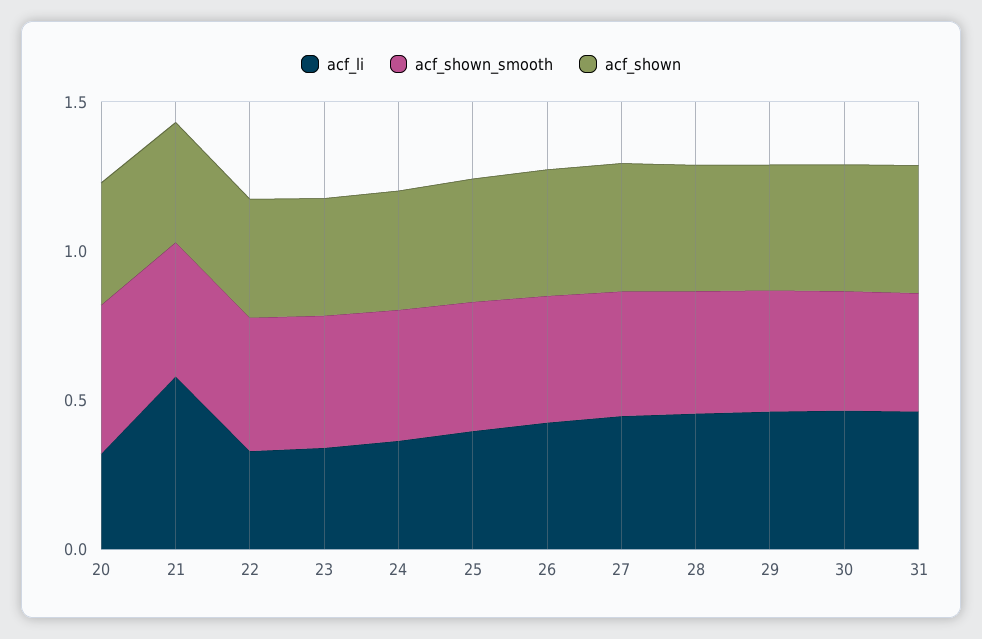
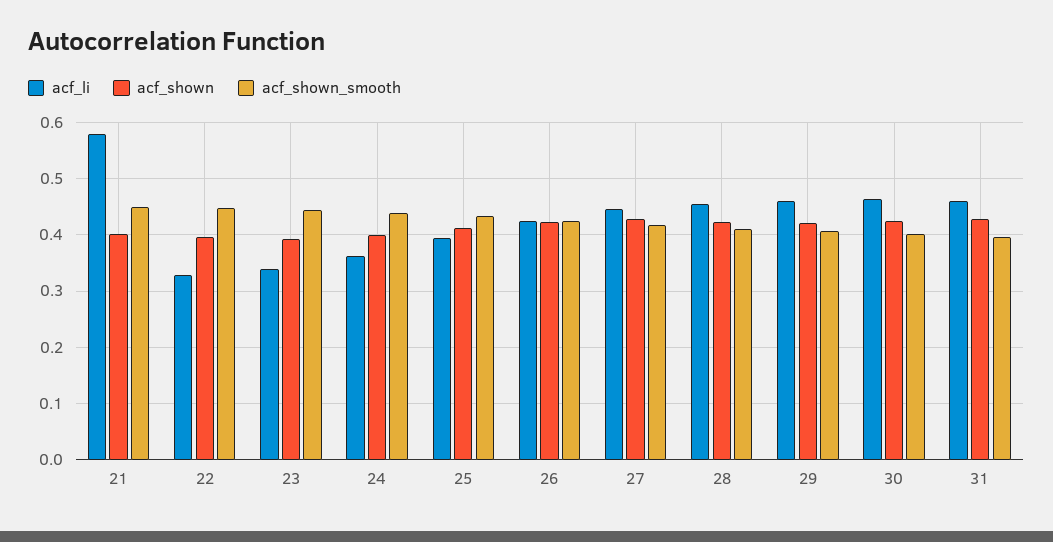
  {
    "acf_li": {
-     "20": 0.3,
      "21": 0.58,
      "22": 0.32,
      "23": 0.34,
      "24": 0.36,
      "25": 0.4,
      "26": 0.42,
      "27": 0.44,
      "28": 0.46,
      "29": 0.46,
      "30": 0.46,
      "31": 0.46
    },
    "acf_shown_smooth": {
-     "20": 0.5,
      "21": 0.46,
      "22": 0.44,
      "23": 0.44,
      "24": 0.44,
      "25": 0.44,
      "26": 0.42,
      "27": 0.42,
      "28": 0.42,
      "29": 0.4,
      "30": 0.4,
      "31": 0.4
    },
    "acf_shown": {
-     "20": 0.4,
      "21": 0.4,
      "22": 0.4,
      "23": 0.4,
      "24": 0.4,
      "25": 0.42,
      "26": 0.42,
      "27": 0.42,
      "28": 0.42,
      "29": 0.42,
      "30": 0.42,
      "31": 0.42
    }
  }

